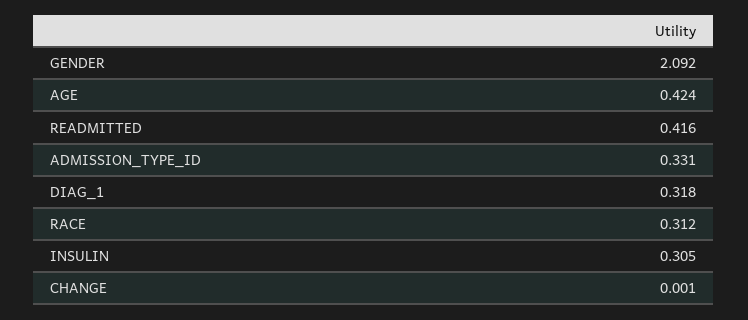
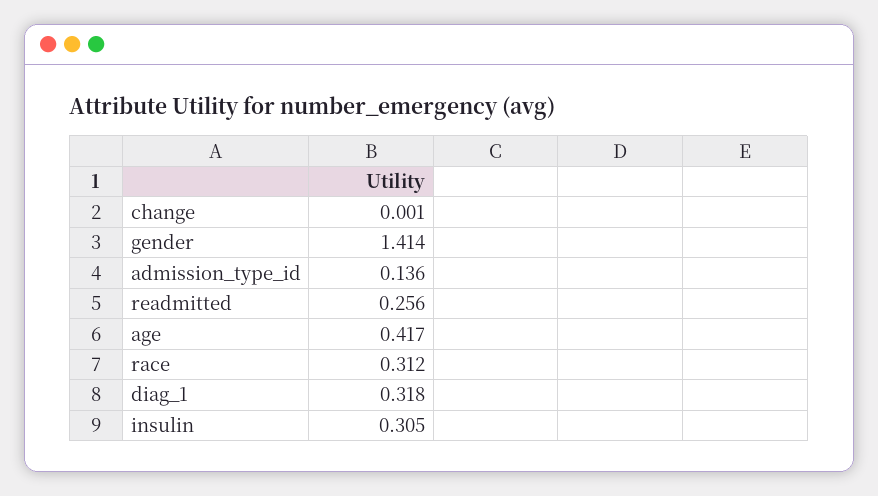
  {
-   "GENDER": 2.092,
+   "GENDER": 1.414,
-   "AGE": 0.424,
+   "AGE": 0.417,
-   "READMITTED": 0.416,
+   "READMITTED": 0.256,
-   "ADMISSION_TYPE_ID": 0.331,
+   "ADMISSION_TYPE_ID": 0.136,
    "DIAG_1": 0.318,
    "RACE": 0.312,
    "INSULIN": 0.305,
    "CHANGE": 0.001
  }

